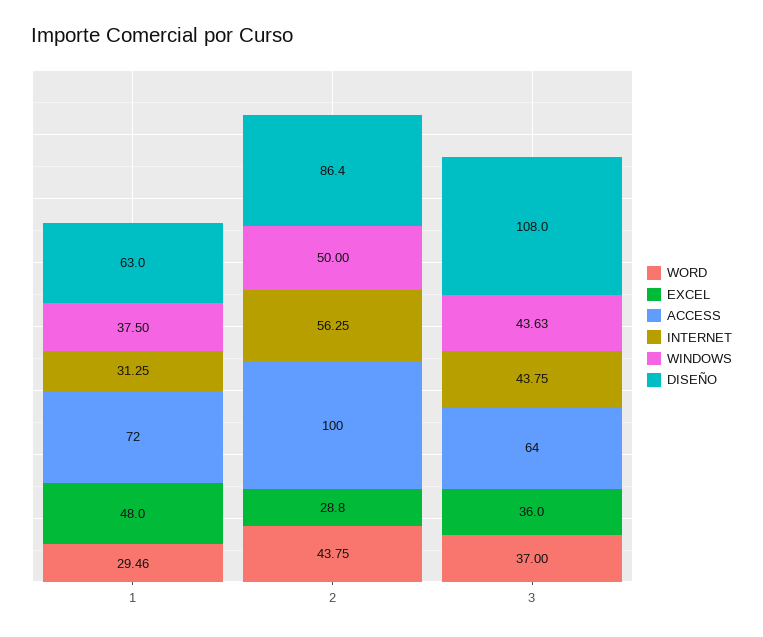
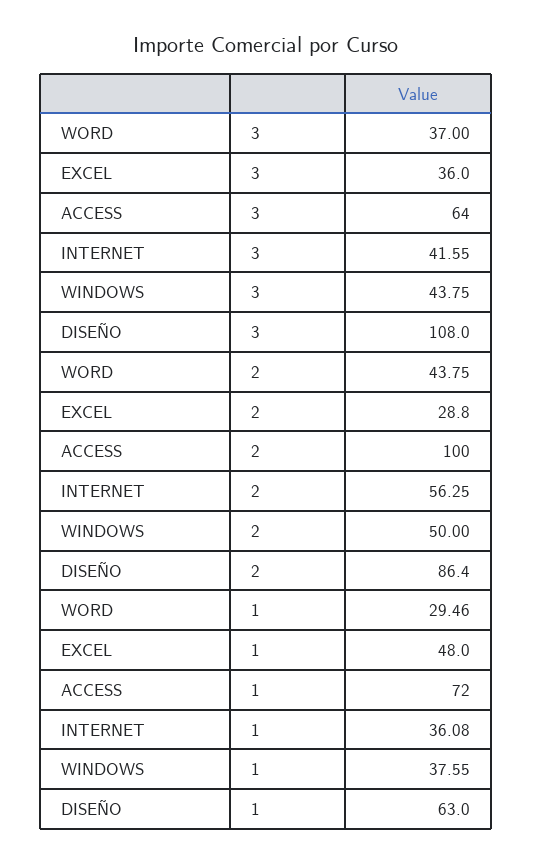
  {
    "WORD": {
      "1": 29.46,
      "2": 43.75,
      "3": 37
    },
    "EXCEL": {
      "1": 48,
      "2": 28.8,
      "3": 36
    },
    "ACCESS": {
      "1": 72,
      "2": 100,
      "3": 64
    },
    "INTERNET": {
-     "1": 31.25,
+     "1": 36.08,
      "2": 56.25,
-     "3": 43.75
+     "3": 41.55
    },
    "WINDOWS": {
-     "1": 37.5,
+     "1": 37.55,
      "2": 50,
-     "3": 43.63
+     "3": 43.75
    },
    "DISEÑO": {
      "1": 63,
      "2": 86.4,
      "3": 108
    }
  }

